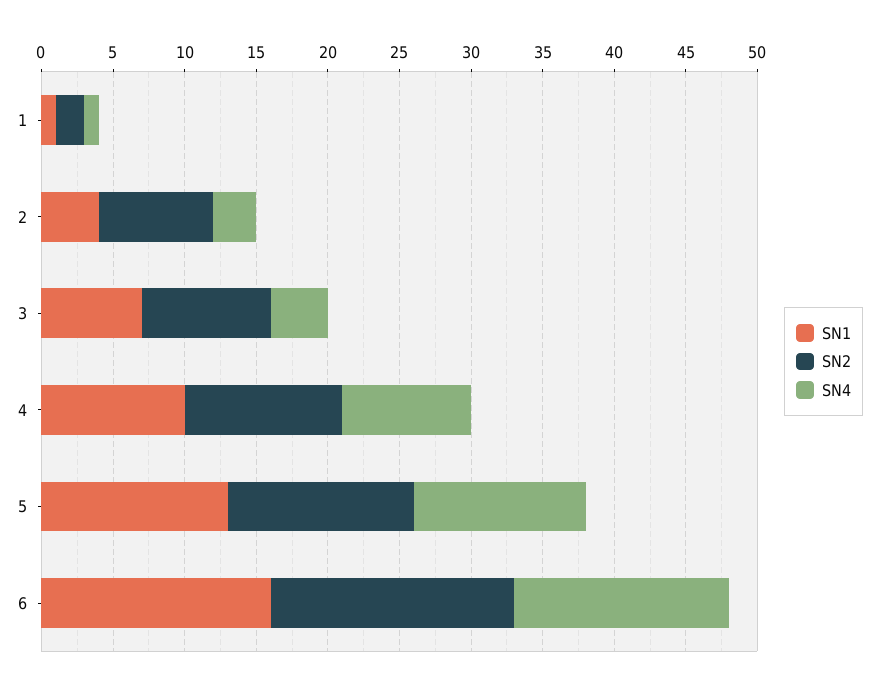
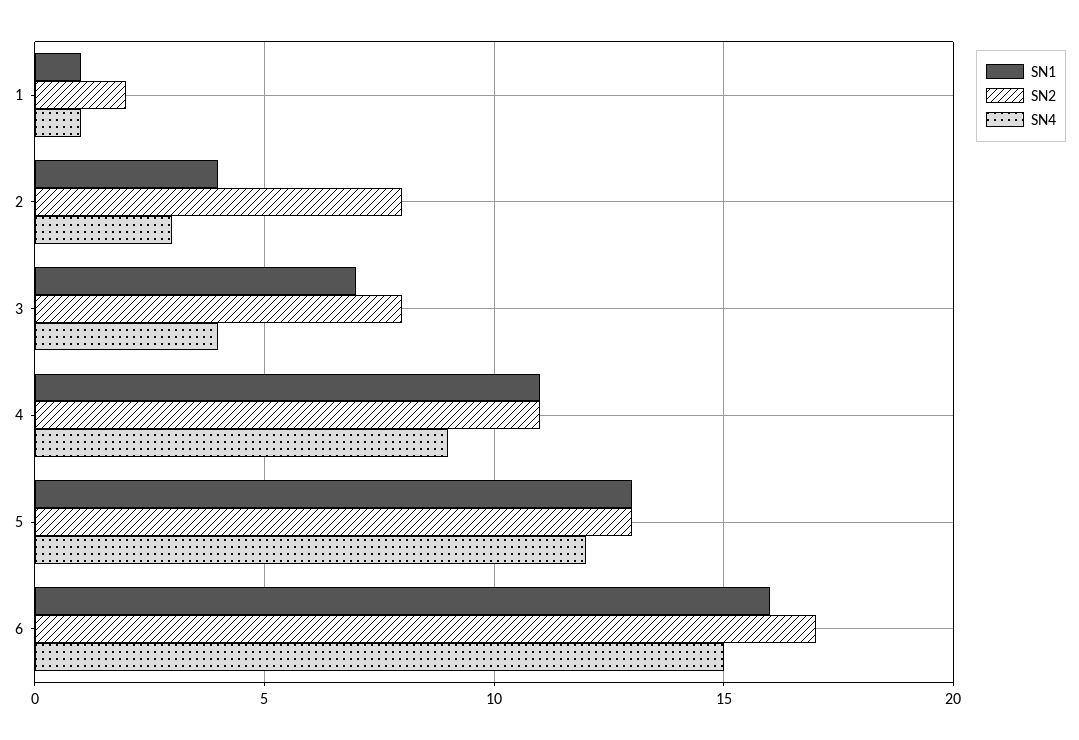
  {
    "SN1": {
      "1": 1,
      "2": 4,
      "3": 7,
-     "4": 10,
+     "4": 11,
      "5": 13,
      "6": 16
    },
    "SN2": {
      "1": 2,
      "2": 8,
-     "3": 9,
+     "3": 8,
      "4": 11,
      "5": 13,
      "6": 17
    },
    "SN4": {
      "1": 1,
      "2": 3,
      "3": 4,
      "4": 9,
      "5": 12,
      "6": 15
    }
  }

